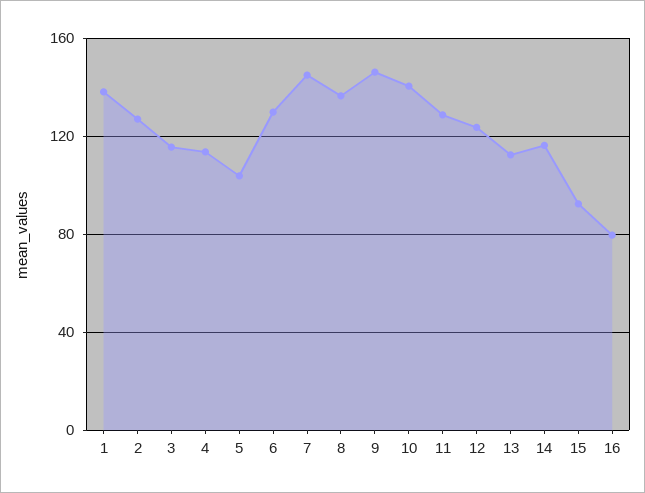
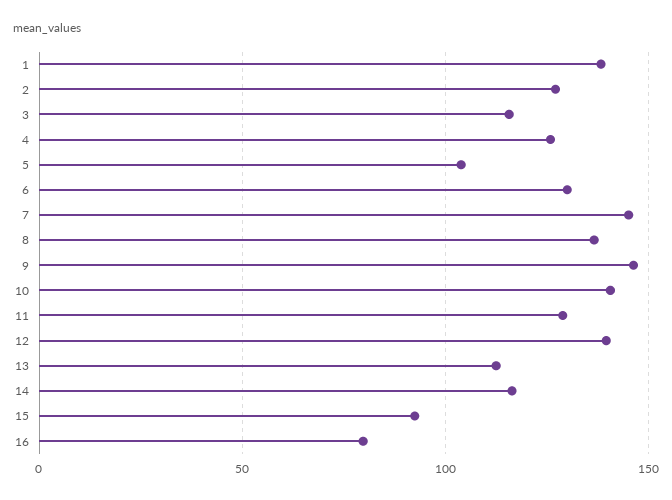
  {
    "1": 140,
    "2": 125,
    "3": 115,
-   "4": 115,
+   "4": 125,
    "5": 105,
    "6": 130,
    "7": 145,
    "8": 135,
    "9": 145,
    "10": 140,
    "11": 130,
-   "12": 125,
+   "12": 140,
    "13": 110,
    "14": 115,
    "15": 90,
    "16": 80
  }

